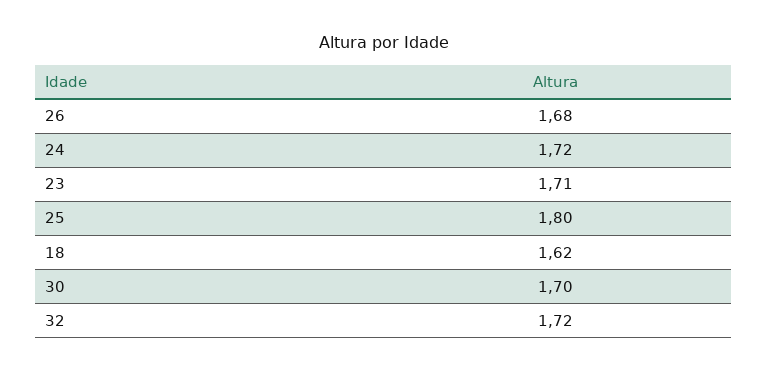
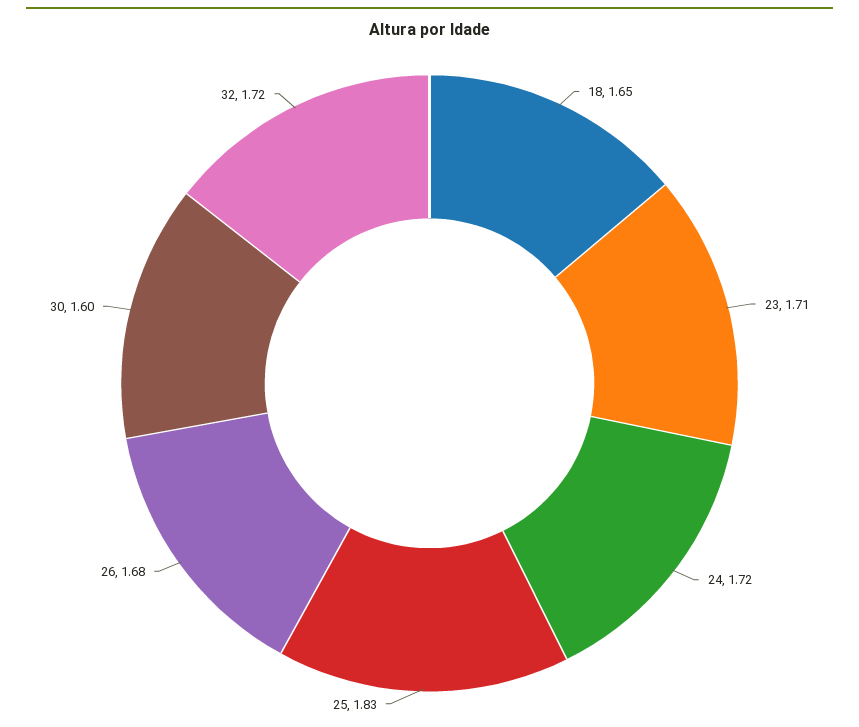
  {
    "26": 1.68,
    "24": 1.72,
    "23": 1.71,
-   "25": 1.8,
+   "25": 1.83,
-   "18": 1.62,
+   "18": 1.65,
-   "30": 1.7,
+   "30": 1.6,
    "32": 1.72
  }

